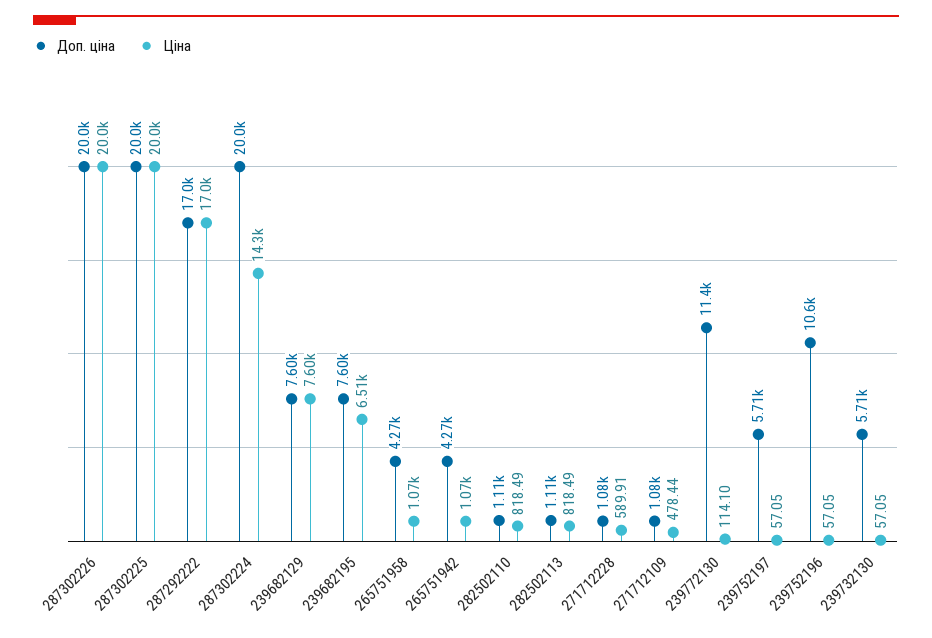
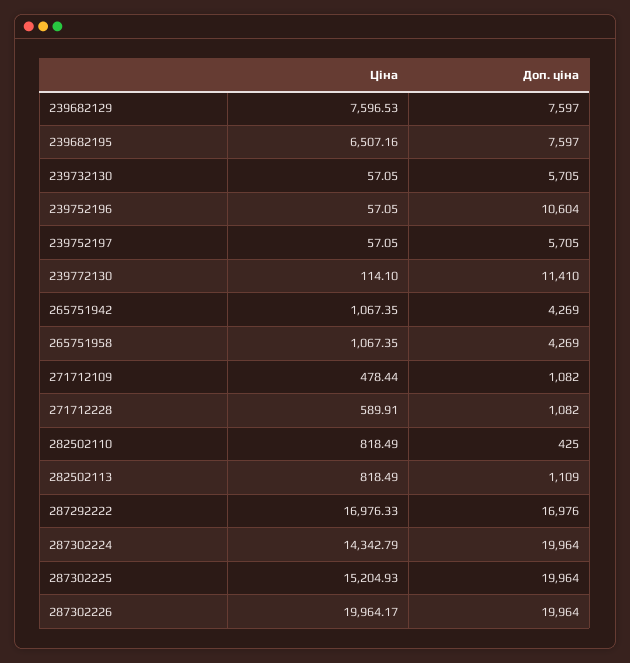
  {
    "Доп. ціна": {
      "287302226": 19964,
      "287302225": 19964,
      "287292222": 16976,
      "287302224": 19964,
      "239682129": 7597,
      "239682195": 7597,
      "265751958": 4269,
      "265751942": 4269,
-     "282502110": 1110,
+     "282502110": 425,
      "282502113": 1109,
      "271712228": 1082,
      "271712109": 1082,
      "239772130": 11410,
      "239752197": 5705,
      "239752196": 10604,
      "239732130": 5705
    },
    "Ціна": {
      "287302226": 19964.17,
-     "287302225": 20000,
+     "287302225": 15204.93,
      "287292222": 16976.33,
      "287302224": 14342.79,
      "239682129": 7596.53,
      "239682195": 6507.16,
      "265751958": 1067.35,
      "265751942": 1067.35,
      "282502110": 818.49,
      "282502113": 818.49,
      "271712228": 589.91,
      "271712109": 478.44,
      "239772130": 114.1,
      "239752197": 57.05,
      "239752196": 57.05,
      "239732130": 57.05
    }
  }

